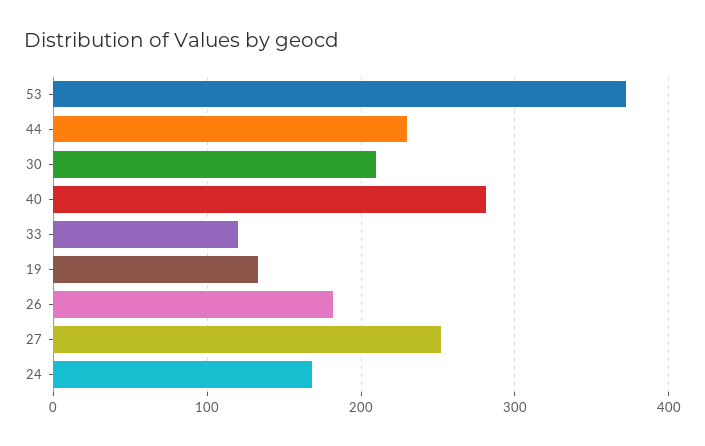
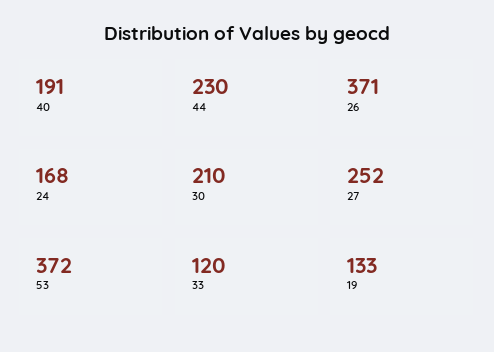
  {
    "53": 372,
    "44": 230,
    "30": 210,
-   "40": 280,
+   "40": 191,
    "33": 120,
    "19": 133,
-   "26": 180,
+   "26": 371,
    "27": 252,
    "24": 168
  }

